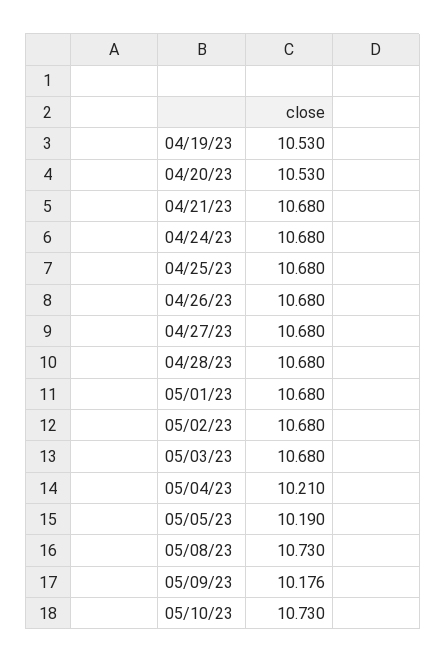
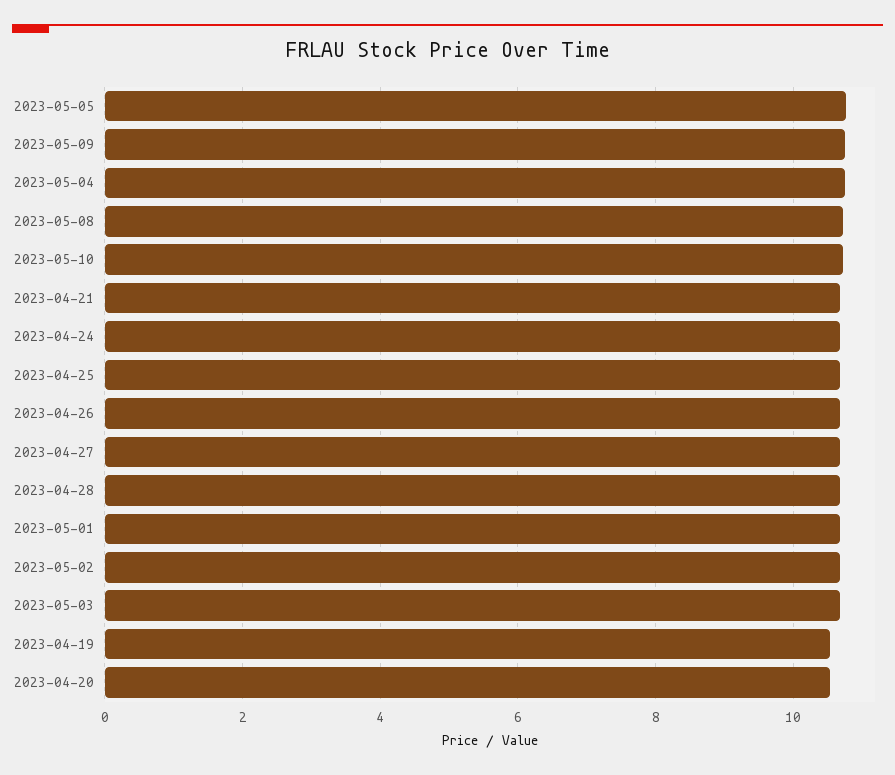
  {
    "04/19/23": 10.53,
    "04/20/23": 10.53,
    "04/21/23": 10.68,
    "04/24/23": 10.68,
    "04/25/23": 10.68,
    "04/26/23": 10.68,
    "04/27/23": 10.68,
    "04/28/23": 10.68,
    "05/01/23": 10.68,
    "05/02/23": 10.68,
    "05/03/23": 10.68,
-   "05/04/23": 10.21,
+   "05/04/23": 10.8,
-   "05/05/23": 10.19,
+   "05/05/23": 10.8,
    "05/08/23": 10.73,
-   "05/09/23": 10.176,
+   "05/09/23": 10.8,
    "05/10/23": 10.73
  }

